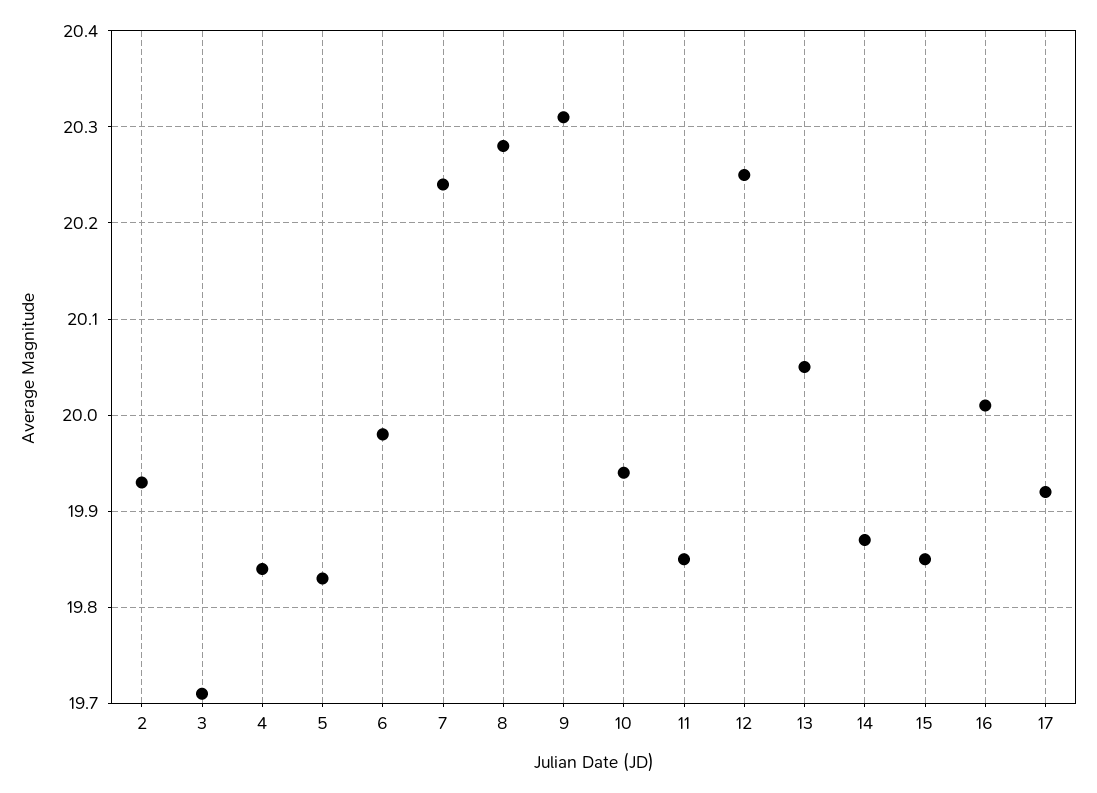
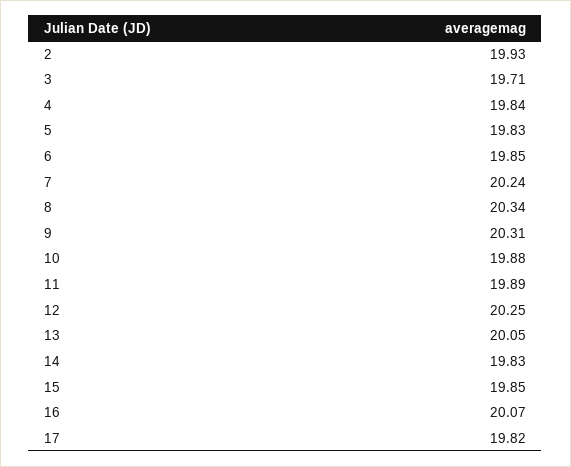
  {
    "2": 19.93,
    "3": 19.71,
    "4": 19.84,
    "5": 19.83,
-   "6": 19.98,
+   "6": 19.85,
    "7": 20.24,
-   "8": 20.28,
+   "8": 20.34,
    "9": 20.31,
-   "10": 19.94,
+   "10": 19.88,
-   "11": 19.85,
+   "11": 19.89,
    "12": 20.25,
    "13": 20.05,
-   "14": 19.87,
+   "14": 19.83,
    "15": 19.85,
-   "16": 20.01,
+   "16": 20.07,
-   "17": 19.92
+   "17": 19.82
  }

